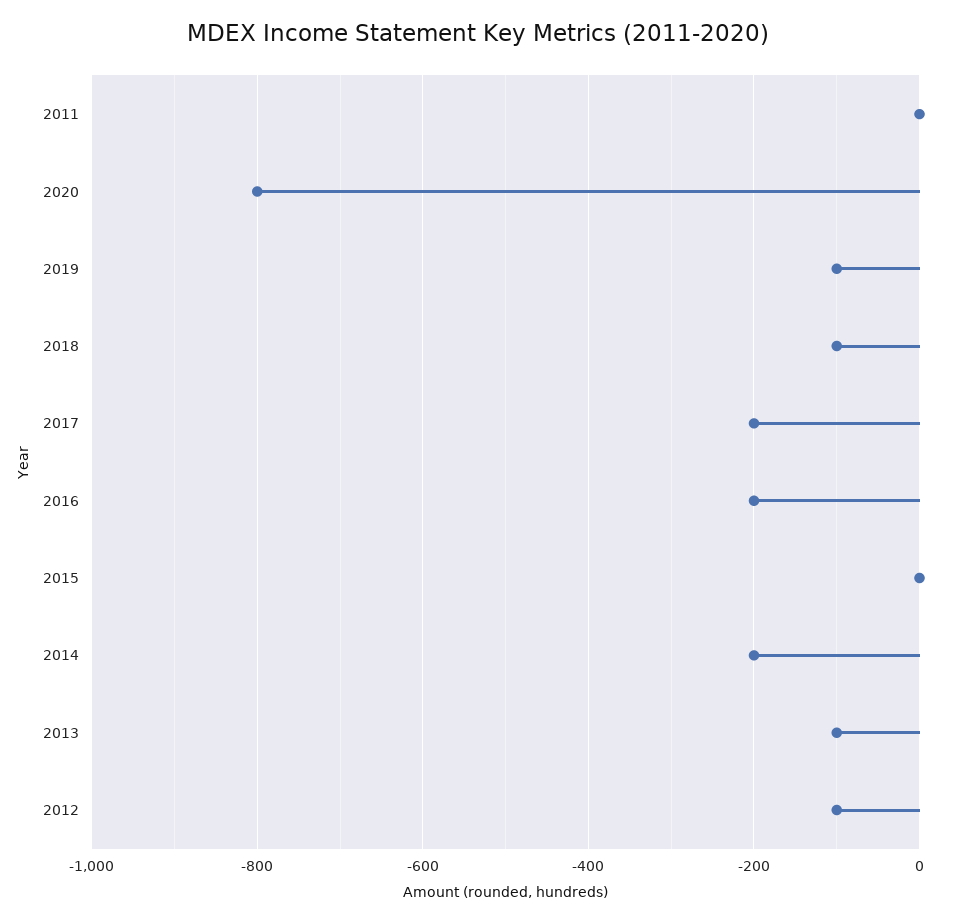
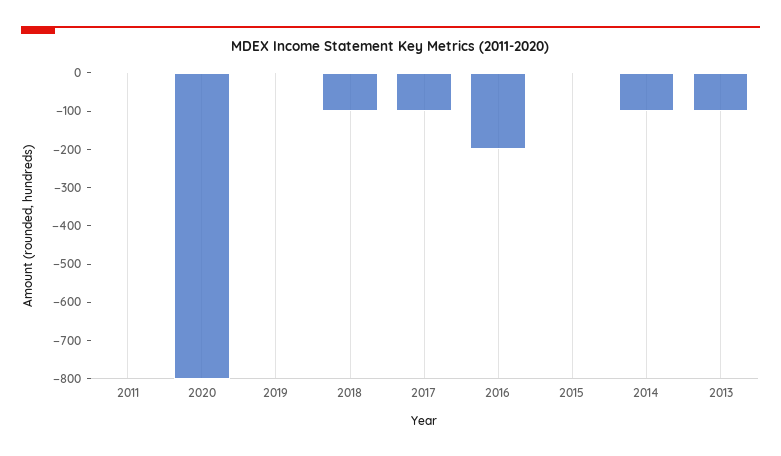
  {
    "2011": 0,
    "2020": -800,
-   "2019": -100,
+   "2019": 0,
    "2018": -100,
-   "2017": -200,
+   "2017": -100,
    "2016": -200,
    "2015": 0,
-   "2014": -200,
+   "2014": -100,
-   "2013": -100,
+   "2013": -100
-   "2012": -100
  }

